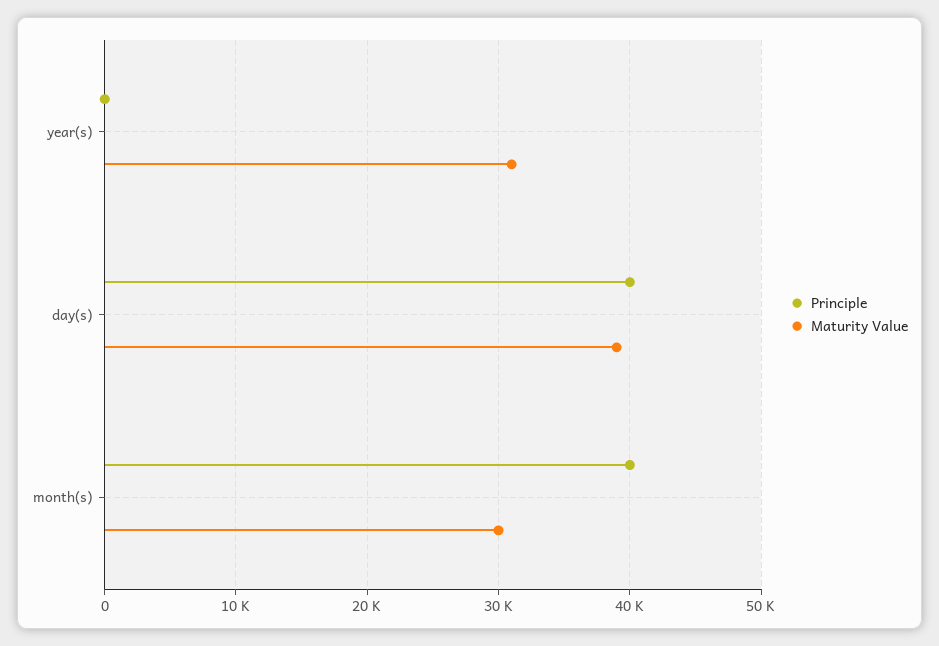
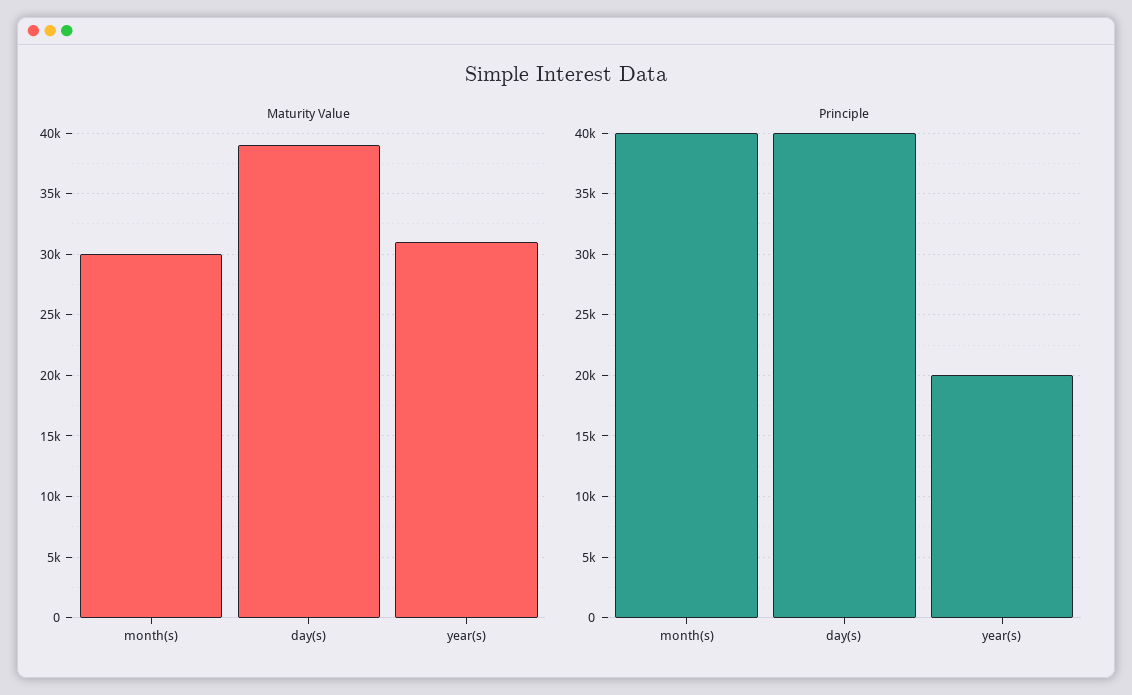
  {
    "Principle": {
-     "year(s)": 0,
+     "year(s)": 20000,
      "day(s)": 40000,
      "month(s)": 40000
    },
    "Maturity Value": {
      "year(s)": 31000,
      "day(s)": 39000,
      "month(s)": 30000
    }
  }

